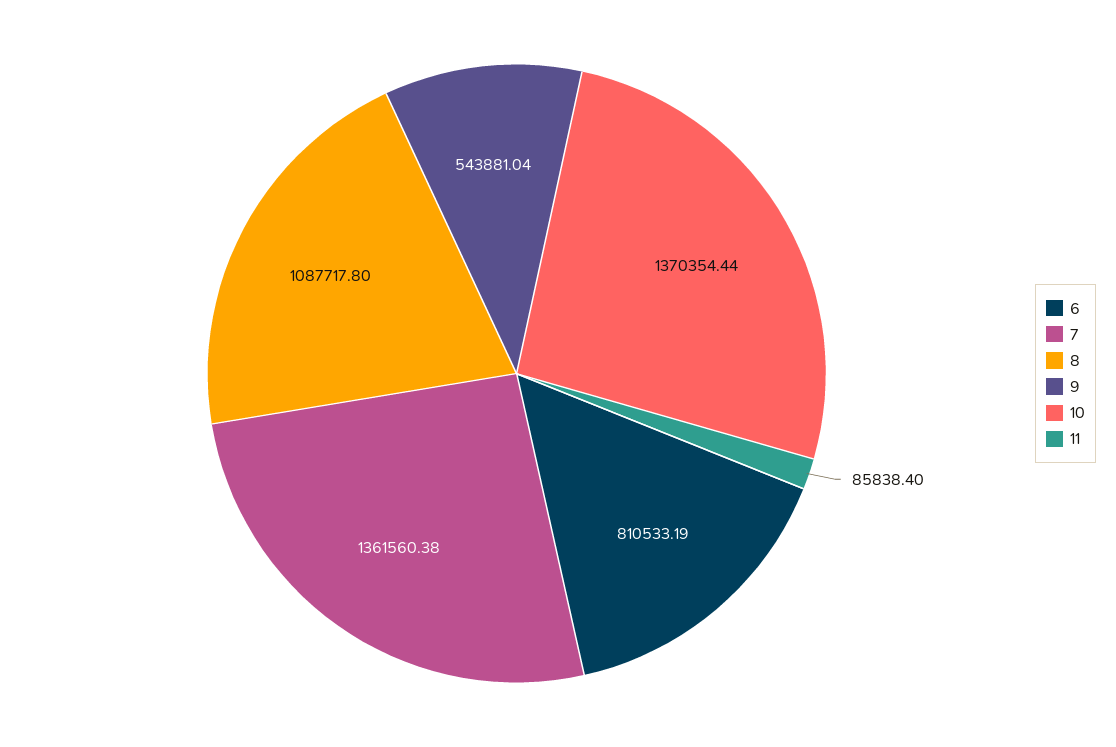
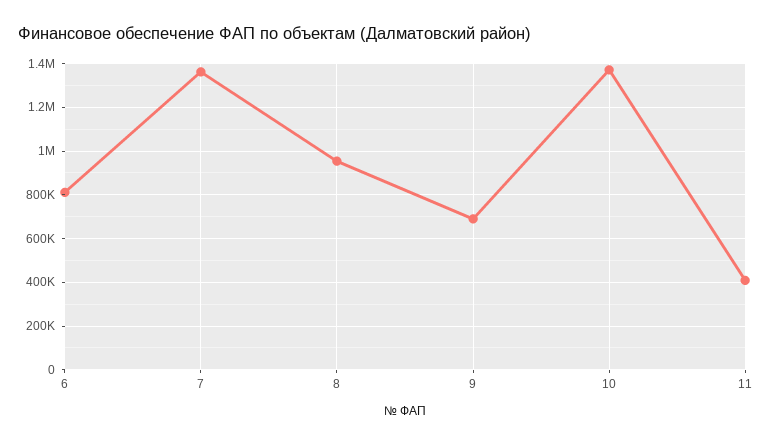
  {
    "6": 810533.19,
    "7": 1361560.38,
-   "8": 1087717.8,
+   "8": 950000,
-   "9": 543881.04,
+   "9": 700000,
    "10": 1370354.44,
-   "11": 85838.4
+   "11": 400000
  }

